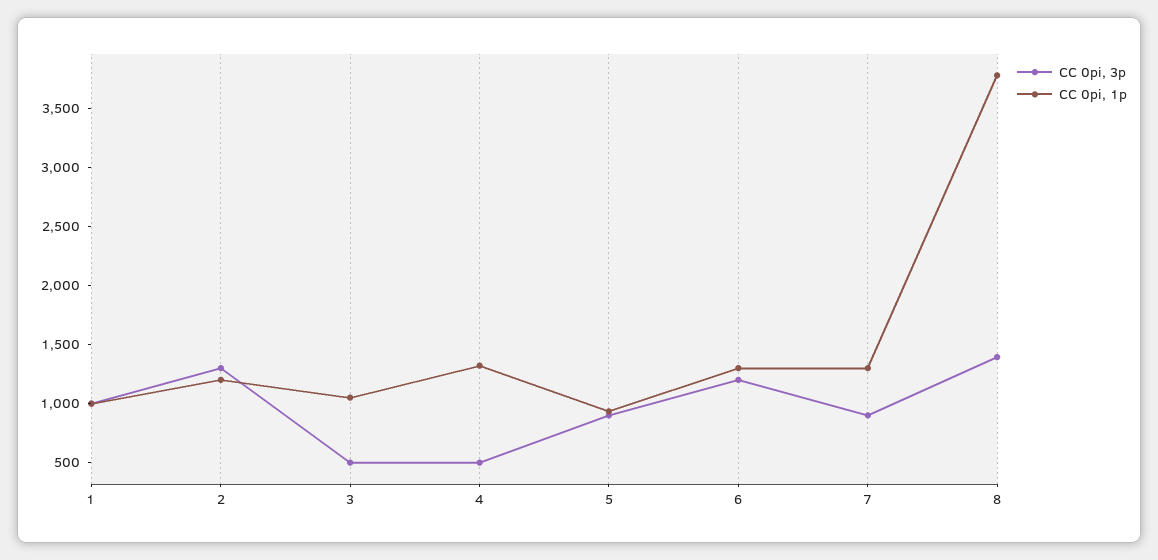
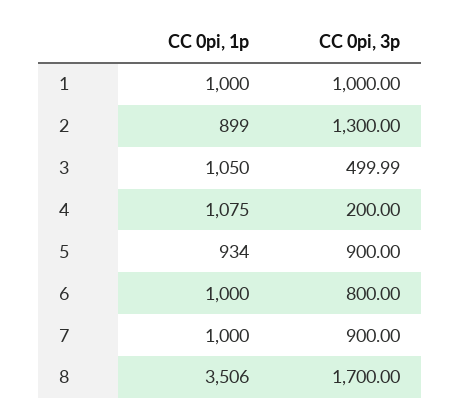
  {
    "CC 0pi, 3p": {
      "1": 1000,
      "2": 1300,
      "3": 499.99,
-     "4": 500,
+     "4": 200,
      "5": 900,
-     "6": 1200,
+     "6": 800,
      "7": 900,
-     "8": 1400
+     "8": 1700
    },
    "CC 0pi, 1p": {
      "1": 1000,
-     "2": 1200,
+     "2": 899,
      "3": 1050,
-     "4": 1300,
+     "4": 1075,
      "5": 934,
-     "6": 1300,
+     "6": 1000,
-     "7": 1300,
+     "7": 1000,
-     "8": 3800
+     "8": 3506
    }
  }

